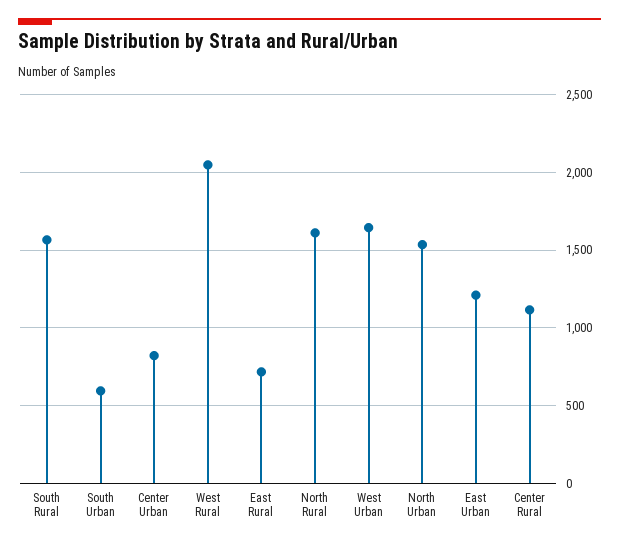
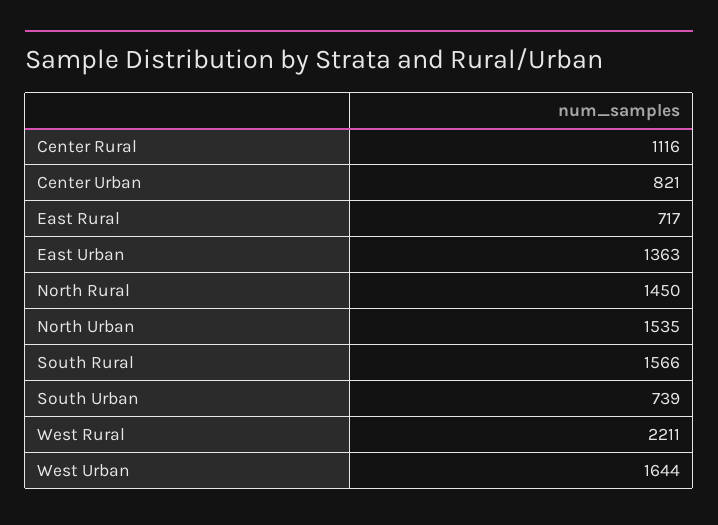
  {
    "South Rural": 1566,
-   "South Urban": 600,
+   "South Urban": 739,
    "Center Urban": 821,
-   "West Rural": 2050,
+   "West Rural": 2211,
    "East Rural": 717,
-   "North Rural": 1600,
+   "North Rural": 1450,
    "West Urban": 1644,
    "North Urban": 1535,
-   "East Urban": 1200,
+   "East Urban": 1363,
    "Center Rural": 1116
  }

